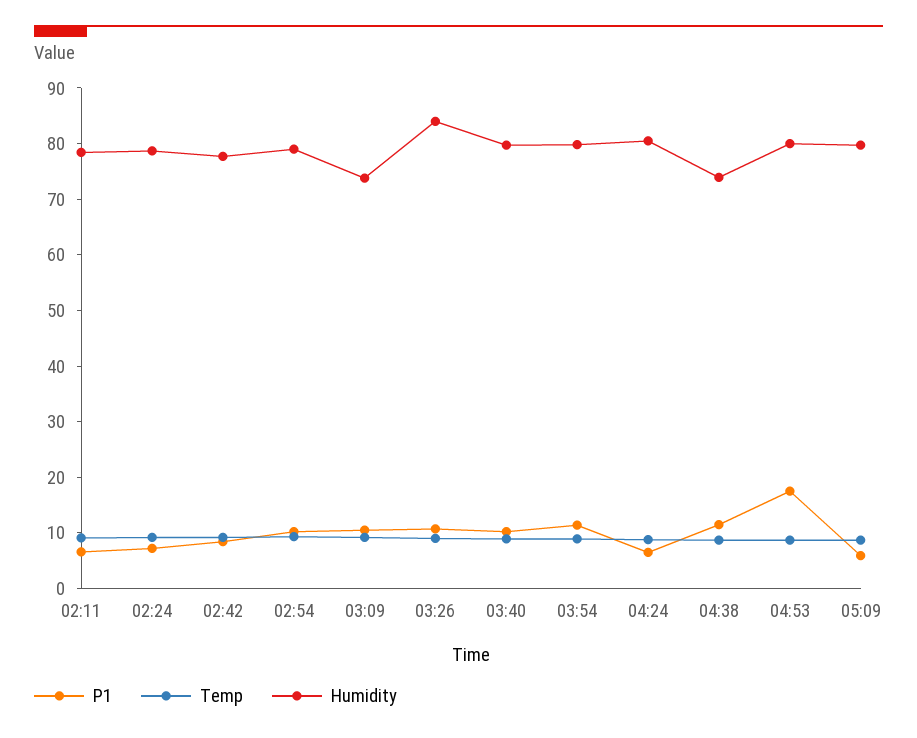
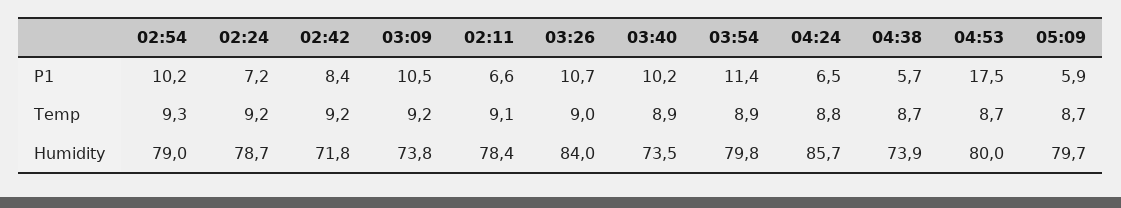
  {
    "P1": {
      "02:11": 6.6,
      "02:24": 7.2,
      "02:42": 8.4,
      "02:54": 10.2,
      "03:09": 10.5,
      "03:26": 10.7,
      "03:40": 10.2,
      "03:54": 11.4,
      "04:24": 6.5,
-     "04:38": 12,
+     "04:38": 5.7,
      "04:53": 17.5,
      "05:09": 5.9
    },
    "Temp": {
      "02:11": 9.1,
      "02:24": 9.2,
      "02:42": 9.2,
      "02:54": 9.3,
      "03:09": 9.2,
      "03:26": 9,
      "03:40": 8.9,
      "03:54": 8.9,
      "04:24": 8.8,
      "04:38": 8.7,
      "04:53": 8.7,
      "05:09": 8.7
    },
    "Humidity": {
      "02:11": 78.4,
      "02:24": 78.7,
-     "02:42": 78,
+     "02:42": 71.8,
      "02:54": 79,
      "03:09": 73.8,
      "03:26": 84,
-     "03:40": 80,
+     "03:40": 73.5,
      "03:54": 79.8,
-     "04:24": 80,
+     "04:24": 85.7,
      "04:38": 73.9,
      "04:53": 80,
      "05:09": 79.7
    }
  }

